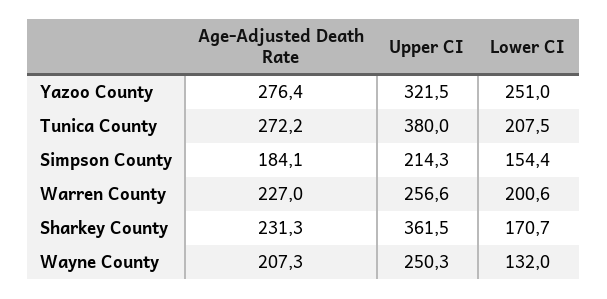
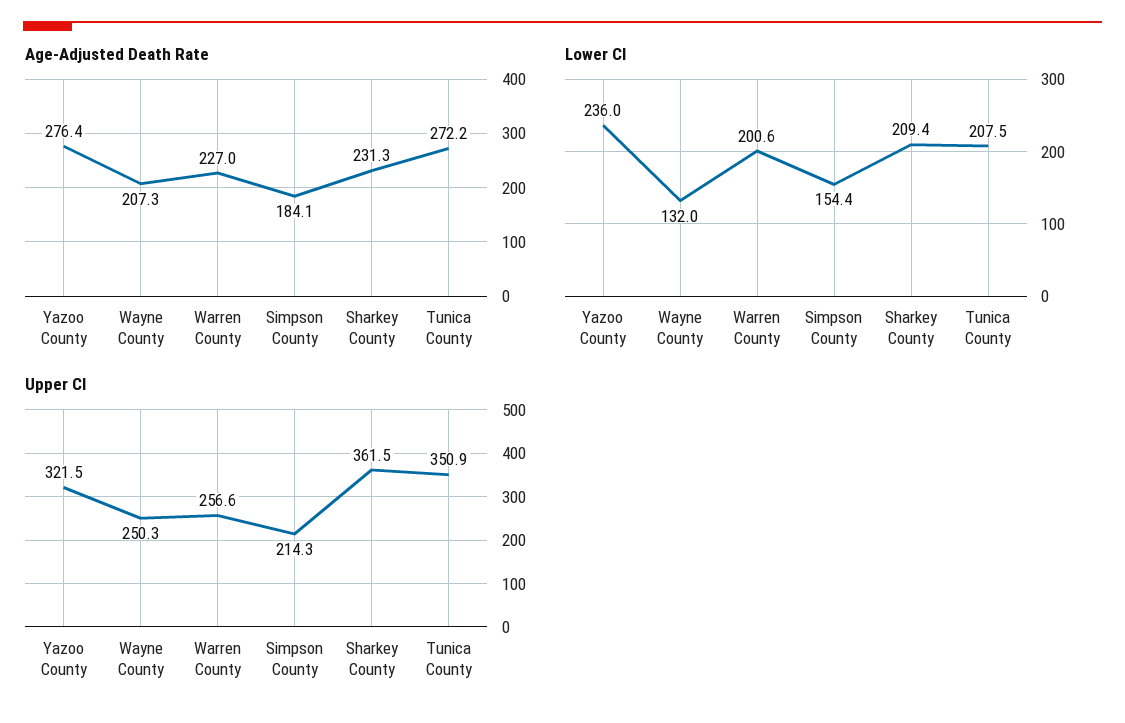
  {
    "Age-Adjusted Death Rate": {
      "Yazoo County": 276.4,
      "Tunica County": 272.2,
      "Simpson County": 184.1,
      "Warren County": 227,
      "Sharkey County": 231.3,
      "Wayne County": 207.3
    },
    "Upper CI": {
      "Yazoo County": 321.5,
-     "Tunica County": 380,
+     "Tunica County": 350.9,
      "Simpson County": 214.3,
      "Warren County": 256.6,
      "Sharkey County": 361.5,
      "Wayne County": 250.3
    },
    "Lower CI": {
-     "Yazoo County": 251,
+     "Yazoo County": 236,
      "Tunica County": 207.5,
      "Simpson County": 154.4,
      "Warren County": 200.6,
-     "Sharkey County": 170.7,
+     "Sharkey County": 209.4,
      "Wayne County": 132
    }
  }

